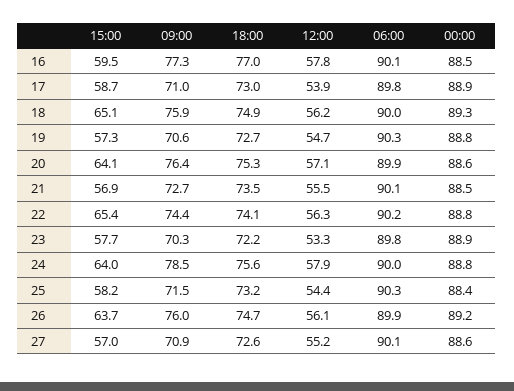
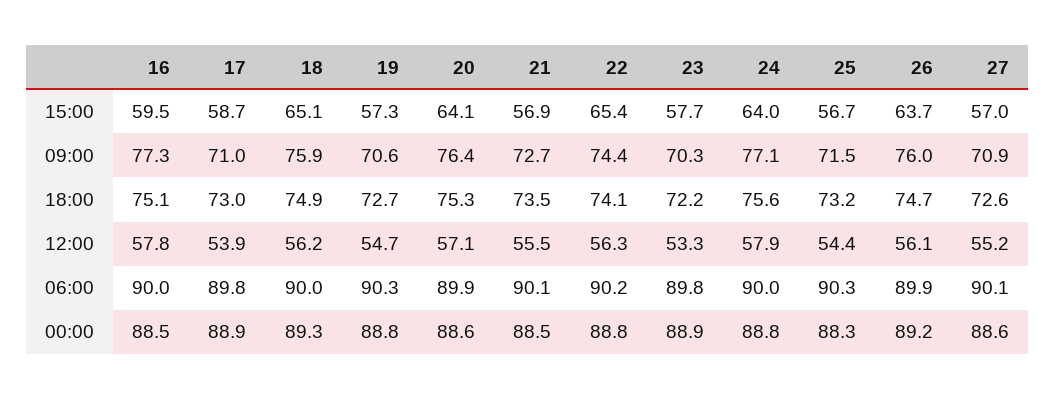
  {
    "15:00": {
      "16": 59.5,
      "17": 58.7,
      "18": 65.1,
      "19": 57.3,
      "20": 64.1,
      "21": 56.9,
      "22": 65.4,
      "23": 57.7,
      "24": 64,
-     "25": 58.2,
+     "25": 56.7,
      "26": 63.7,
      "27": 57
    },
    "09:00": {
      "16": 77.3,
      "17": 71,
      "18": 75.9,
      "19": 70.6,
      "20": 76.4,
      "21": 72.7,
      "22": 74.4,
      "23": 70.3,
-     "24": 78.5,
+     "24": 77.1,
      "25": 71.5,
      "26": 76,
      "27": 70.9
    },
    "18:00": {
-     "16": 77,
+     "16": 75.1,
      "17": 73,
      "18": 74.9,
      "19": 72.7,
      "20": 75.3,
      "21": 73.5,
      "22": 74.1,
      "23": 72.2,
      "24": 75.6,
      "25": 73.2,
      "26": 74.7,
      "27": 72.6
    },
    "12:00": {
      "16": 57.8,
      "17": 53.9,
      "18": 56.2,
      "19": 54.7,
      "20": 57.1,
      "21": 55.5,
      "22": 56.3,
      "23": 53.3,
      "24": 57.9,
      "25": 54.4,
      "26": 56.1,
      "27": 55.2
    },
    "06:00": {
-     "16": 90.1,
+     "16": 90,
      "17": 89.8,
      "18": 90,
      "19": 90.3,
      "20": 89.9,
      "21": 90.1,
      "22": 90.2,
      "23": 89.8,
      "24": 90,
      "25": 90.3,
      "26": 89.9,
      "27": 90.1
    },
    "00:00": {
      "16": 88.5,
      "17": 88.9,
      "18": 89.3,
      "19": 88.8,
      "20": 88.6,
      "21": 88.5,
      "22": 88.8,
      "23": 88.9,
      "24": 88.8,
-     "25": 88.4,
+     "25": 88.3,
      "26": 89.2,
      "27": 88.6
    }
  }

